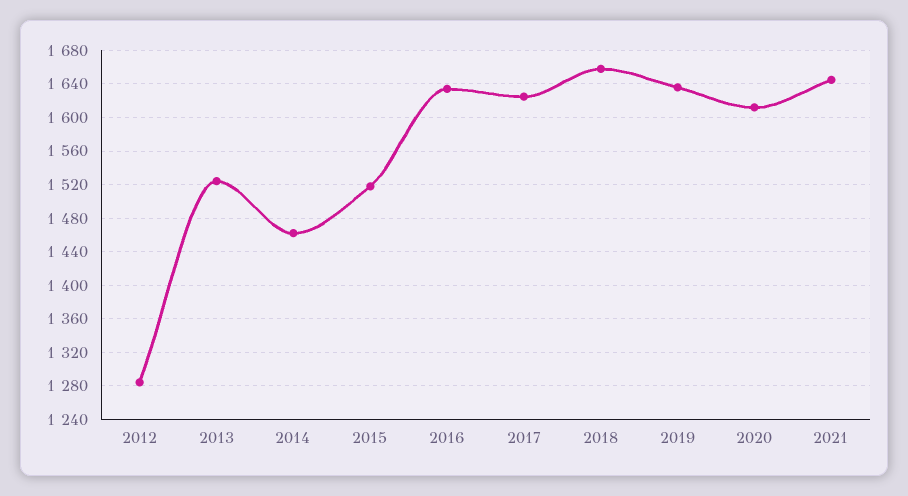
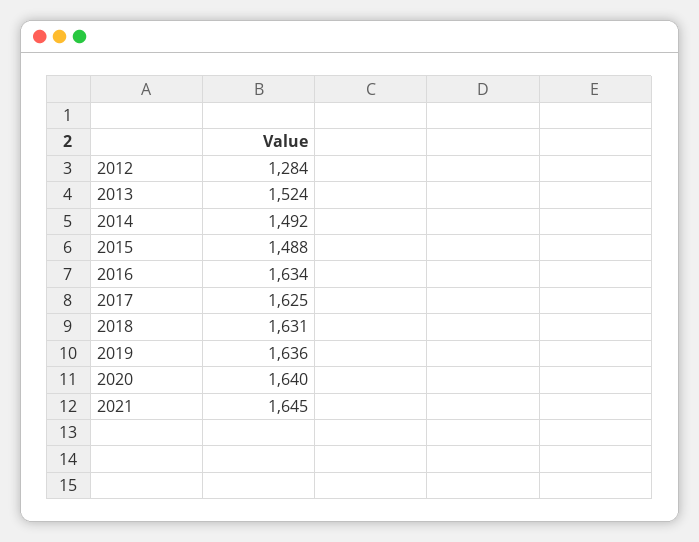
  {
    "2012": 1284,
    "2013": 1524,
-   "2014": 1460,
+   "2014": 1492,
-   "2015": 1520,
+   "2015": 1488,
    "2016": 1634,
    "2017": 1625,
-   "2018": 1660,
+   "2018": 1631,
    "2019": 1636,
-   "2020": 1610,
+   "2020": 1640,
    "2021": 1645
  }

